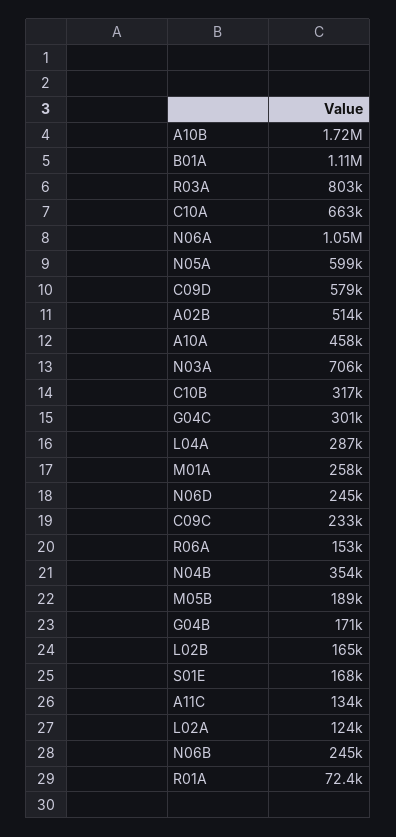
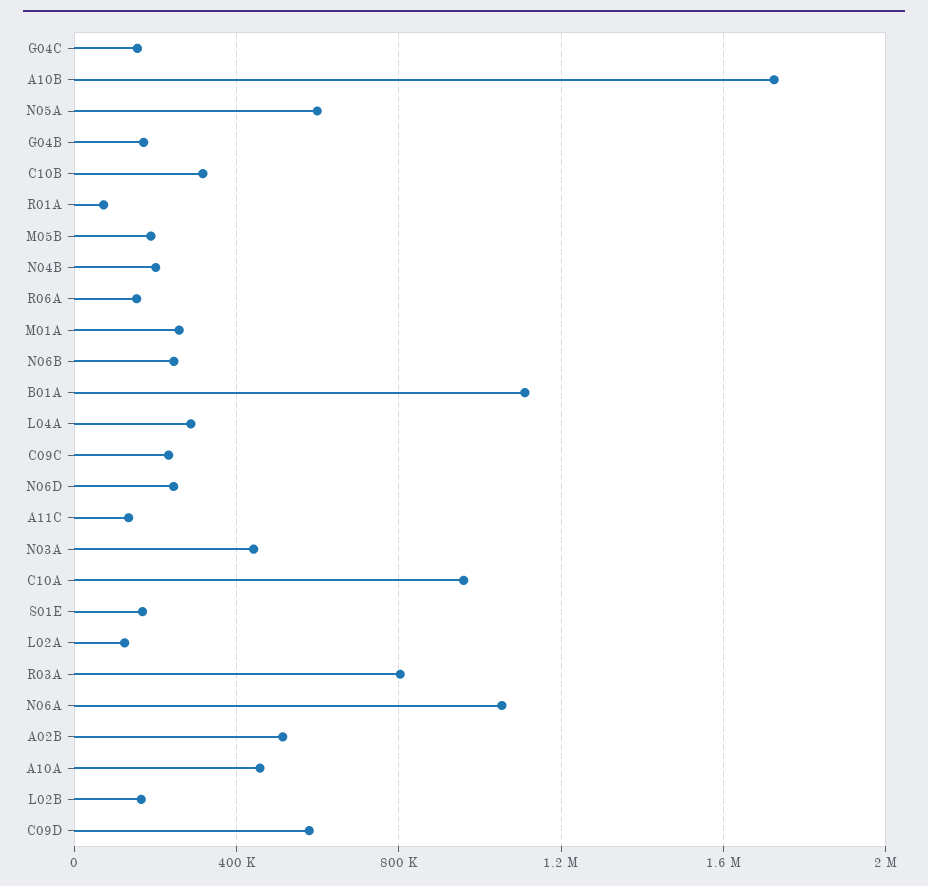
  {
    "A10B": 1720000,
    "B01A": 1110000,
    "R03A": 803000,
-   "C10A": 663000,
+   "C10A": 950000,
    "N06A": 1050000,
    "N05A": 599000,
    "C09D": 579000,
    "A02B": 514000,
    "A10A": 458000,
-   "N03A": 706000,
+   "N03A": 450000,
    "C10B": 317000,
-   "G04C": 301000,
+   "G04C": 150000,
    "L04A": 287000,
    "M01A": 258000,
    "N06D": 245000,
    "C09C": 233000,
    "R06A": 153000,
-   "N04B": 354000,
+   "N04B": 200000,
    "M05B": 189000,
    "G04B": 171000,
    "L02B": 165000,
    "S01E": 168000,
    "A11C": 134000,
    "L02A": 124000,
    "N06B": 245000,
    "R01A": 72400
  }

